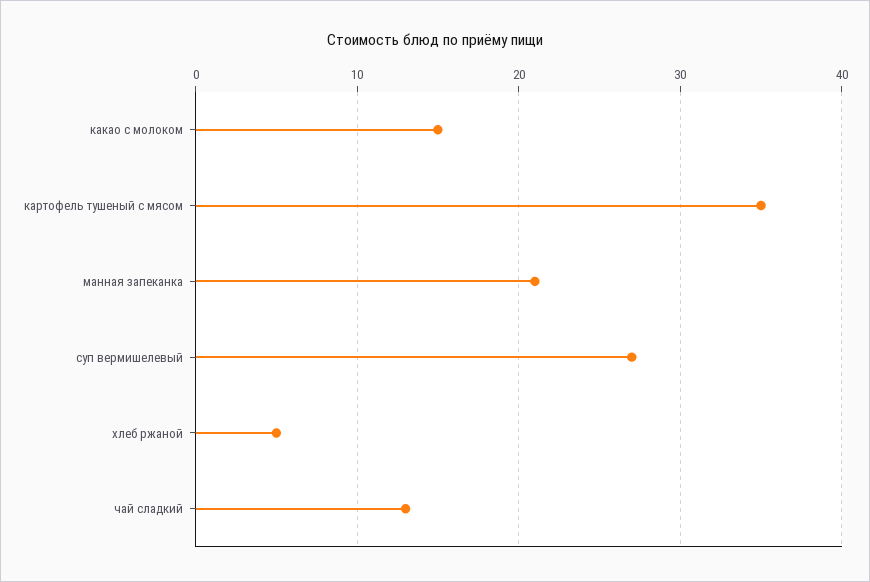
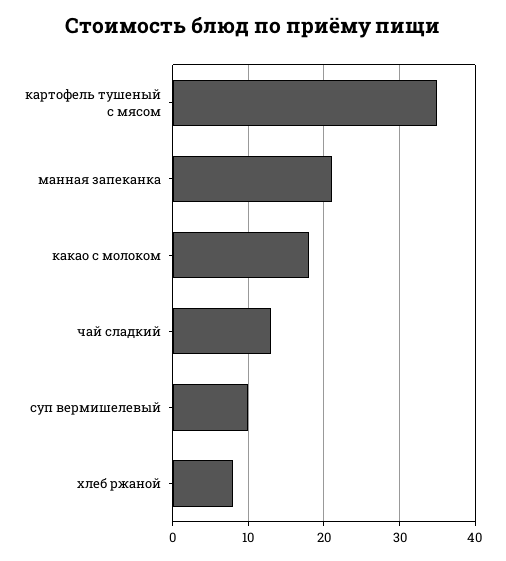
  {
-   "какао с молоком": 15,
+   "какао с молоком": 18,
    "картофель тушеный с мясом": 35,
    "манная запеканка": 21,
-   "суп вермишелевый": 27,
+   "суп вермишелевый": 10,
-   "хлеб ржаной": 5,
+   "хлеб ржаной": 8,
    "чай сладкий": 13
  }

